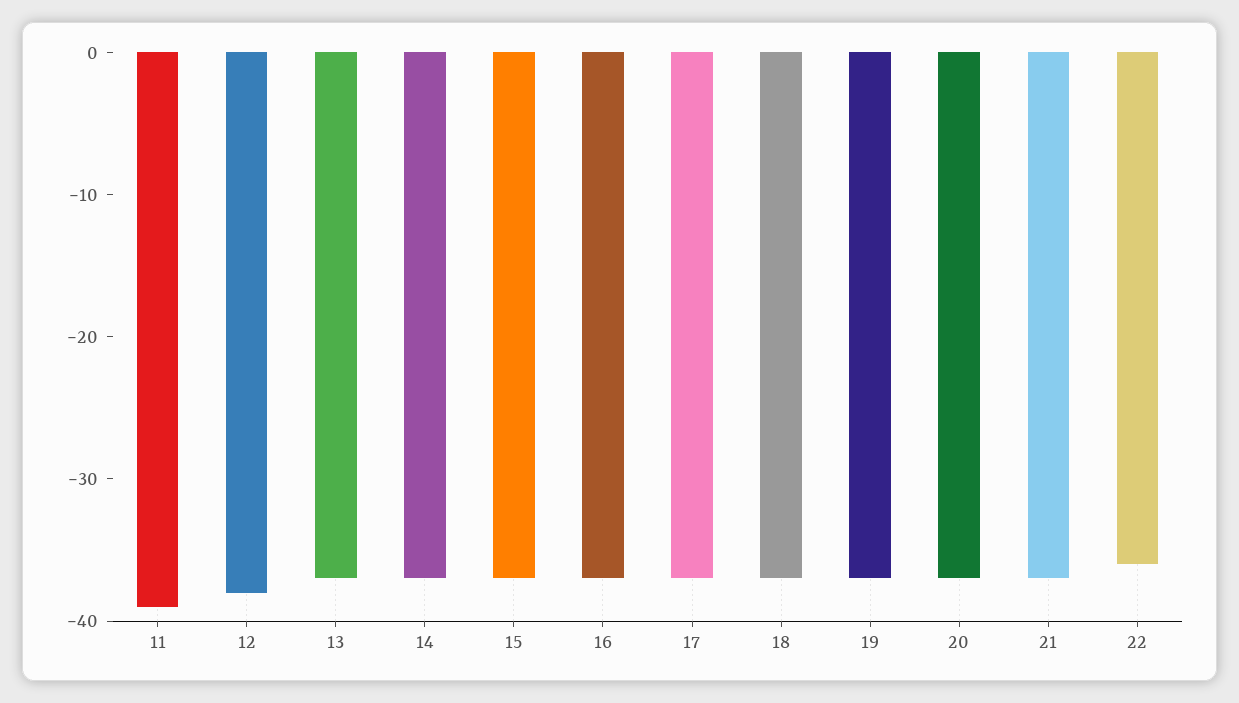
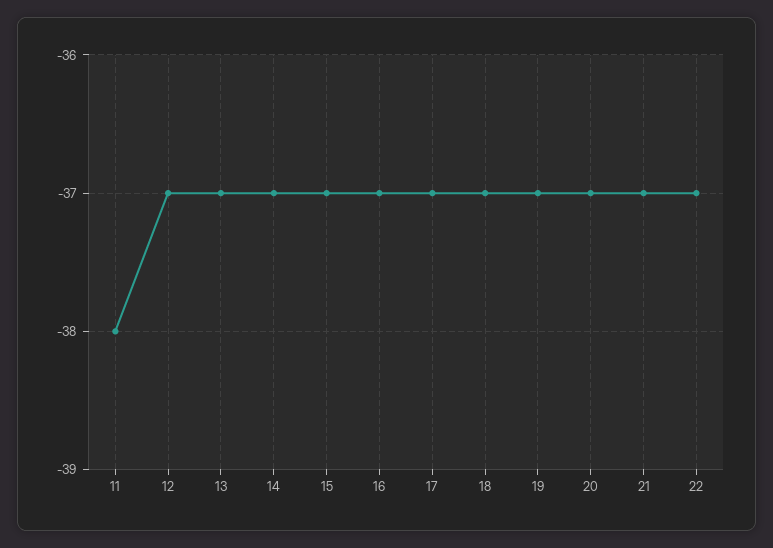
  {
-   "11": -39,
+   "11": -38,
-   "12": -38,
+   "12": -37,
    "13": -37,
    "14": -37,
    "15": -37,
    "16": -37,
    "17": -37,
    "18": -37,
    "19": -37,
    "20": -37,
    "21": -37,
-   "22": -36
+   "22": -37
  }

